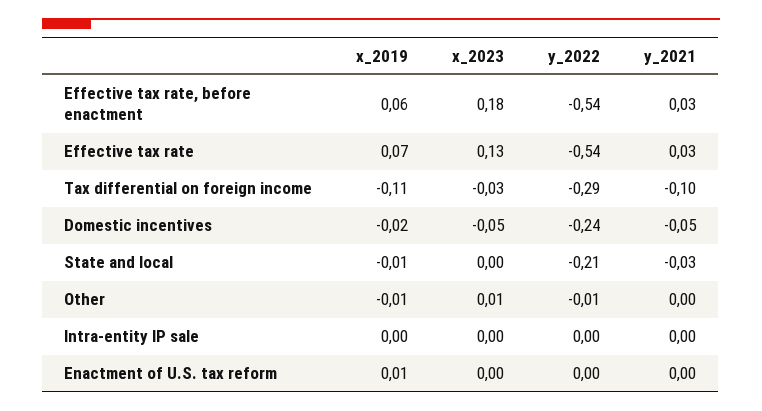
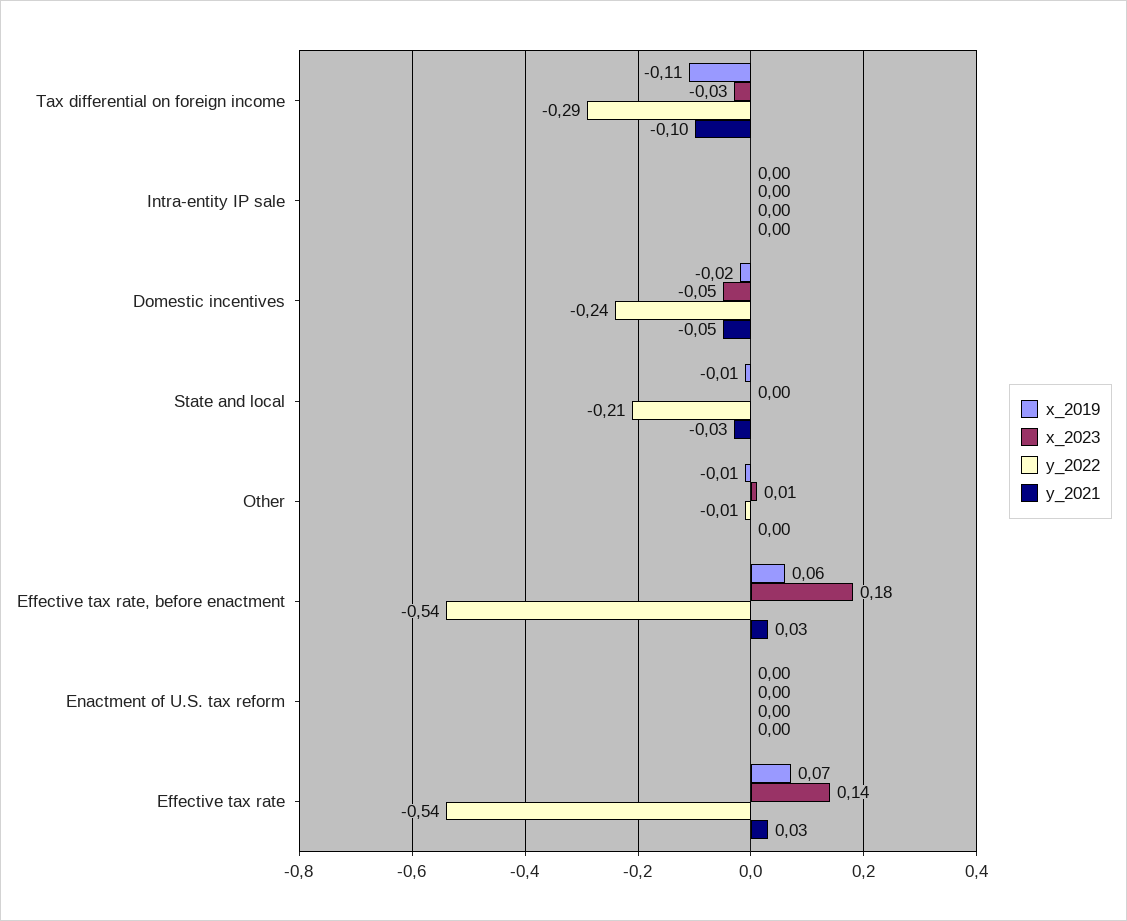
  {
    "x_2019": {
      "Effective tax rate, before enactment": 0.06,
      "Effective tax rate": 0.07,
      "Tax differential on foreign income": -0.11,
      "Domestic incentives": -0.02,
      "State and local": -0.01,
      "Other": -0.01,
      "Intra-entity IP sale": 0,
-     "Enactment of U.S. tax reform": 0.01
+     "Enactment of U.S. tax reform": 0
    },
    "x_2023": {
      "Effective tax rate, before enactment": 0.18,
-     "Effective tax rate": 0.13,
+     "Effective tax rate": 0.14,
      "Tax differential on foreign income": -0.03,
      "Domestic incentives": -0.05,
      "State and local": 0,
      "Other": 0.01,
      "Intra-entity IP sale": 0,
      "Enactment of U.S. tax reform": 0
    },
    "y_2022": {
      "Effective tax rate, before enactment": -0.54,
      "Effective tax rate": -0.54,
      "Tax differential on foreign income": -0.29,
      "Domestic incentives": -0.24,
      "State and local": -0.21,
      "Other": -0.01,
      "Intra-entity IP sale": 0,
      "Enactment of U.S. tax reform": 0
    },
    "y_2021": {
      "Effective tax rate, before enactment": 0.03,
      "Effective tax rate": 0.03,
      "Tax differential on foreign income": -0.1,
      "Domestic incentives": -0.05,
      "State and local": -0.03,
      "Other": 0,
      "Intra-entity IP sale": 0,
      "Enactment of U.S. tax reform": 0
    }
  }

